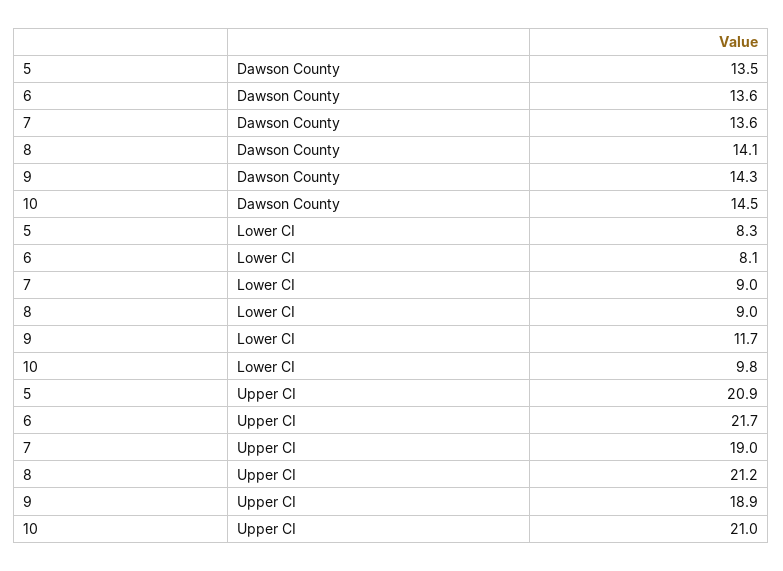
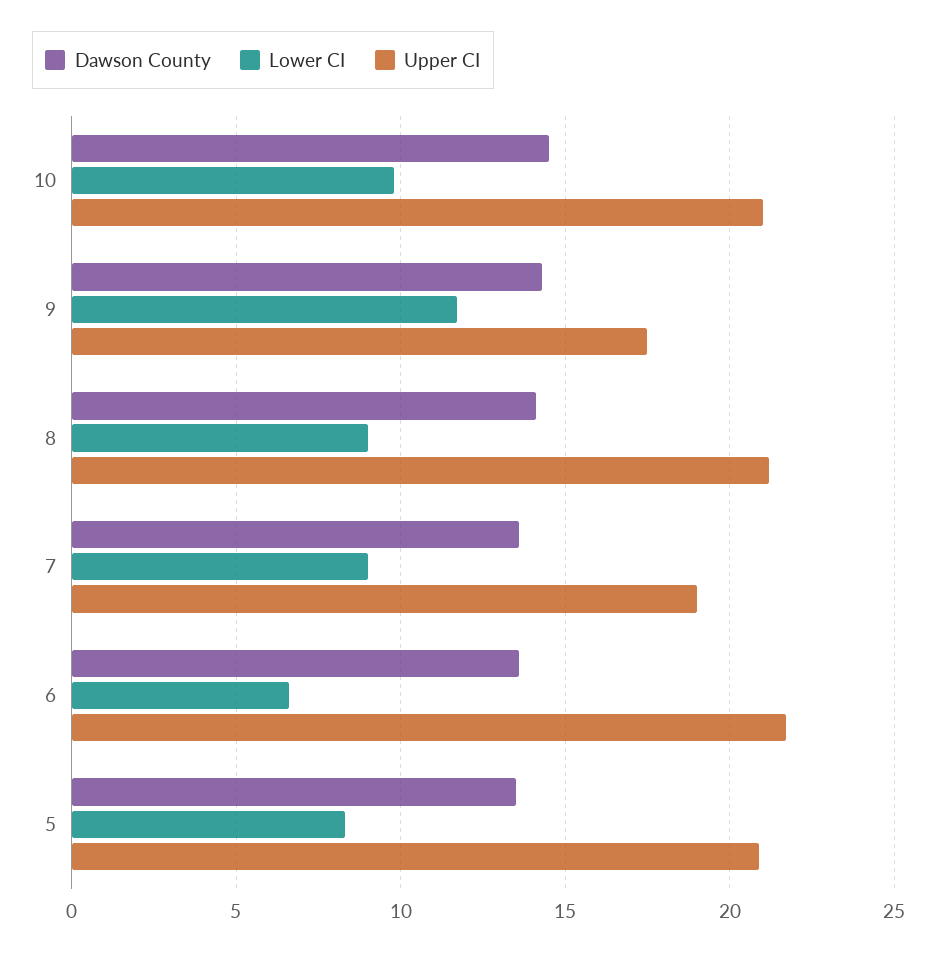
  {
    "Dawson County": {
      "5": 13.5,
      "6": 13.6,
      "7": 13.6,
      "8": 14.1,
      "9": 14.3,
      "10": 14.5
    },
    "Lower CI": {
      "5": 8.3,
-     "6": 8.1,
+     "6": 6.5,
      "7": 9,
      "8": 9,
      "9": 11.7,
      "10": 9.8
    },
    "Upper CI": {
      "5": 20.9,
      "6": 21.7,
      "7": 19,
      "8": 21.2,
-     "9": 18.9,
+     "9": 17.5,
      "10": 21
    }
  }

